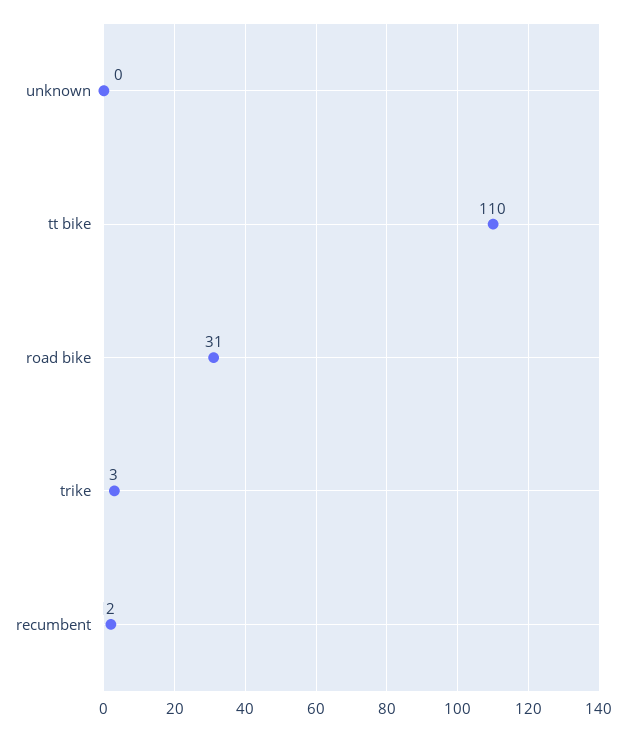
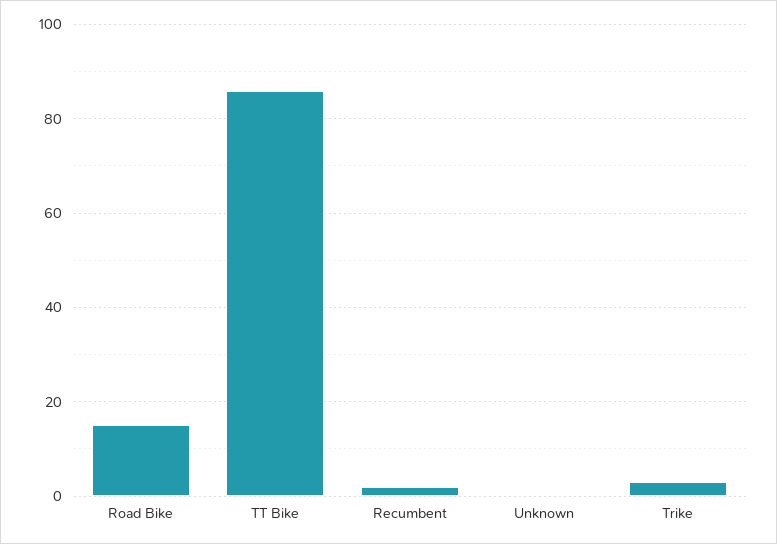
  {
    "unknown": 0,
-   "tt bike": 110,
+   "tt bike": 85,
-   "road bike": 31,
+   "road bike": 15,
    "trike": 3,
    "recumbent": 2
  }

